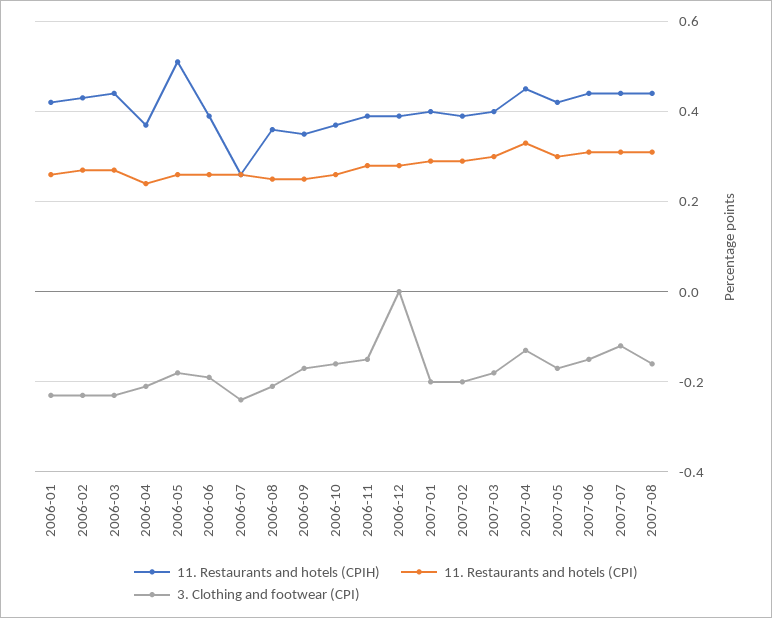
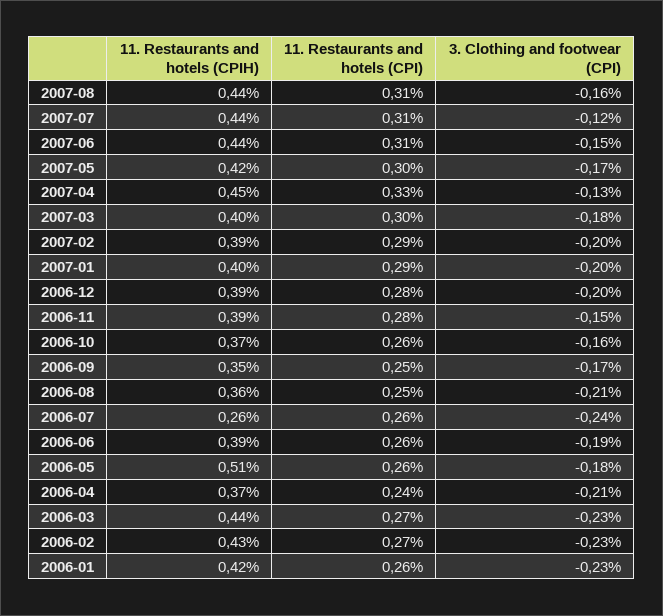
  {
    "11. Restaurants and hotels (CPIH)": {
      "2006-01": 0.42,
      "2006-02": 0.43,
      "2006-03": 0.44,
      "2006-04": 0.37,
      "2006-05": 0.51,
      "2006-06": 0.39,
      "2006-07": 0.26,
      "2006-08": 0.36,
      "2006-09": 0.35,
      "2006-10": 0.37,
      "2006-11": 0.39,
      "2006-12": 0.39,
      "2007-01": 0.4,
      "2007-02": 0.39,
      "2007-03": 0.4,
      "2007-04": 0.45,
      "2007-05": 0.42,
      "2007-06": 0.44,
      "2007-07": 0.44,
      "2007-08": 0.44
    },
    "11. Restaurants and hotels (CPI)": {
      "2006-01": 0.26,
      "2006-02": 0.27,
      "2006-03": 0.27,
      "2006-04": 0.24,
      "2006-05": 0.26,
      "2006-06": 0.26,
      "2006-07": 0.26,
      "2006-08": 0.25,
      "2006-09": 0.25,
      "2006-10": 0.26,
      "2006-11": 0.28,
      "2006-12": 0.28,
      "2007-01": 0.29,
      "2007-02": 0.29,
      "2007-03": 0.3,
      "2007-04": 0.33,
      "2007-05": 0.3,
      "2007-06": 0.31,
      "2007-07": 0.31,
      "2007-08": 0.31
    },
    "3. Clothing and footwear (CPI)": {
      "2006-01": -0.23,
      "2006-02": -0.23,
      "2006-03": -0.23,
      "2006-04": -0.21,
      "2006-05": -0.18,
      "2006-06": -0.19,
      "2006-07": -0.24,
      "2006-08": -0.21,
      "2006-09": -0.17,
      "2006-10": -0.16,
      "2006-11": -0.15,
-     "2006-12": 0,
+     "2006-12": -0.2,
      "2007-01": -0.2,
      "2007-02": -0.2,
      "2007-03": -0.18,
      "2007-04": -0.13,
      "2007-05": -0.17,
      "2007-06": -0.15,
      "2007-07": -0.12,
      "2007-08": -0.16
    }
  }

